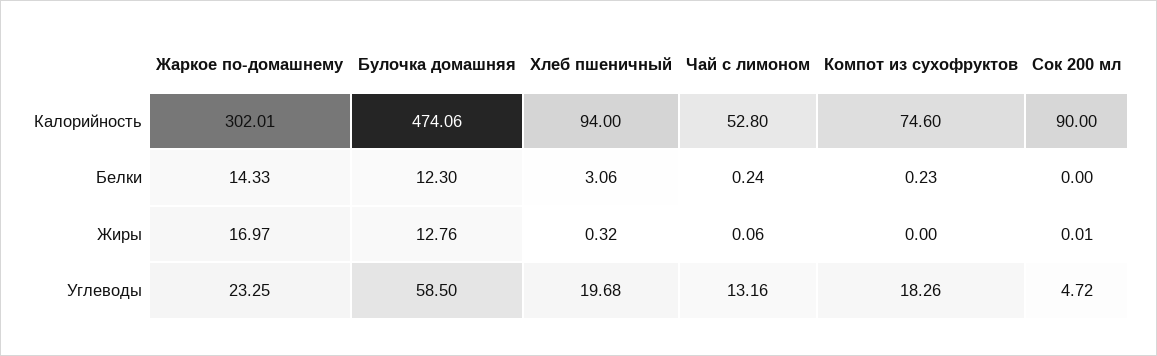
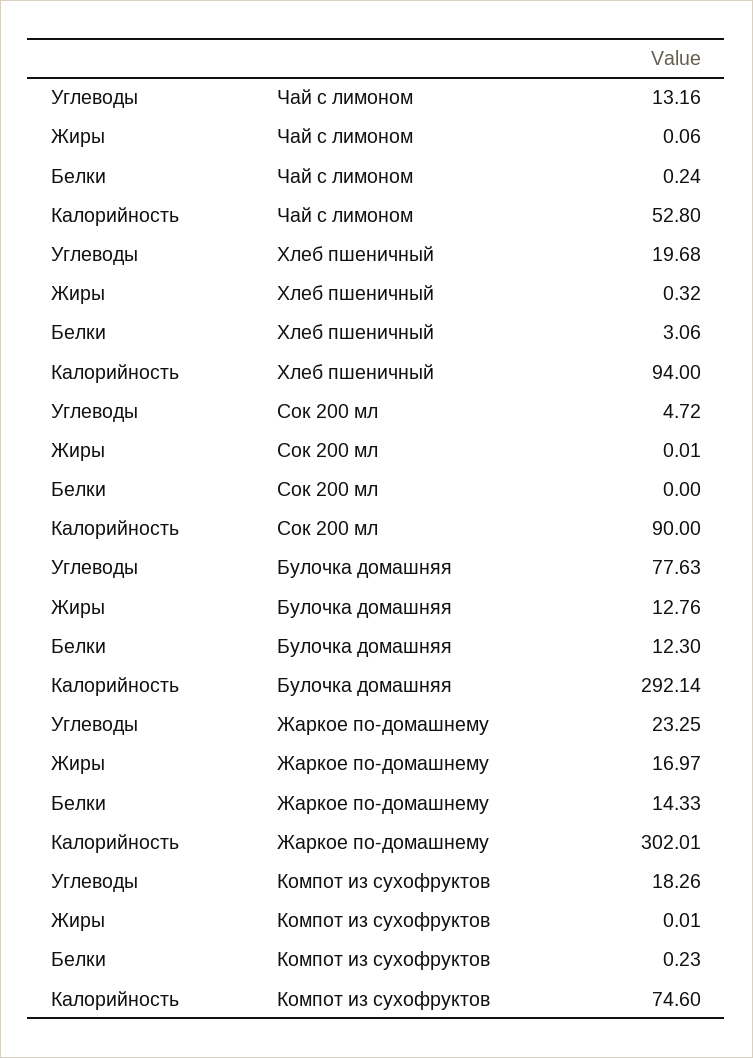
  {
    "Жаркое по-домашнему": {
      "Калорийность": 302.01,
      "Белки": 14.33,
      "Жиры": 16.97,
      "Углеводы": 23.25
    },
    "Булочка домашняя": {
-     "Калорийность": 474.06,
+     "Калорийность": 292.14,
      "Белки": 12.3,
      "Жиры": 12.76,
-     "Углеводы": 58.5
+     "Углеводы": 77.63
    },
    "Хлеб пшеничный": {
      "Калорийность": 94,
      "Белки": 3.06,
      "Жиры": 0.32,
      "Углеводы": 19.68
    },
    "Чай с лимоном": {
      "Калорийность": 52.8,
      "Белки": 0.24,
      "Жиры": 0.06,
      "Углеводы": 13.16
    },
    "Компот из сухофруктов": {
      "Калорийность": 74.6,
      "Белки": 0.23,
-     "Жиры": 0,
+     "Жиры": 0.01,
      "Углеводы": 18.26
    },
    "Сок 200 мл": {
      "Калорийность": 90,
      "Белки": 0,
      "Жиры": 0.01,
      "Углеводы": 4.72
    }
  }

